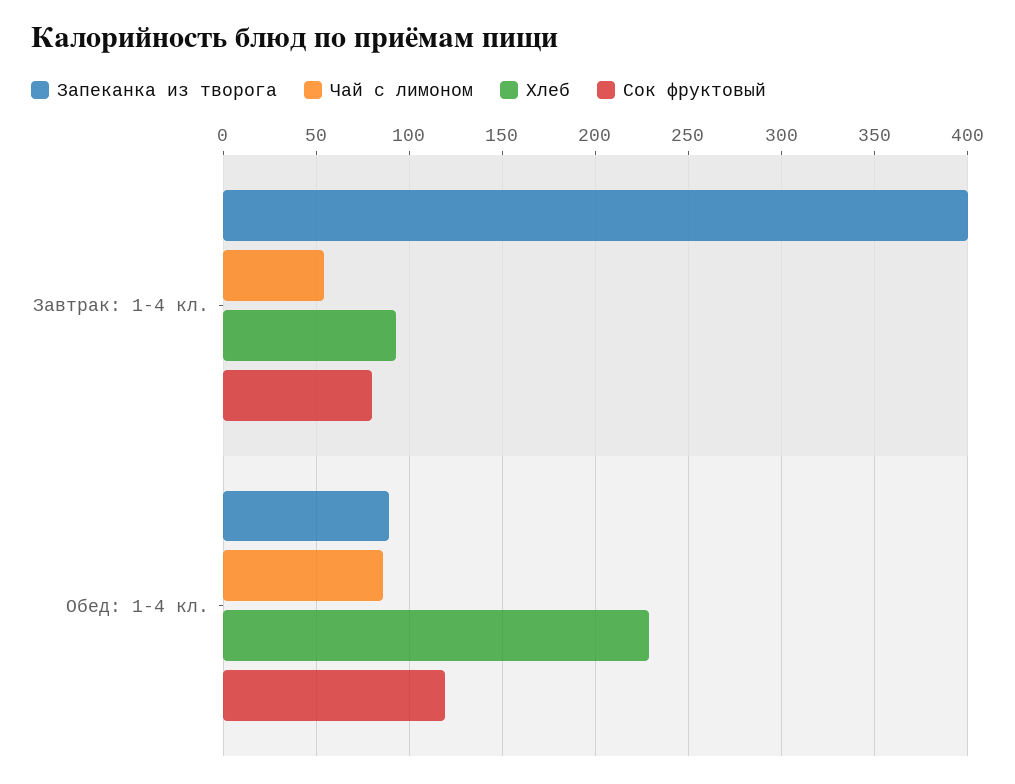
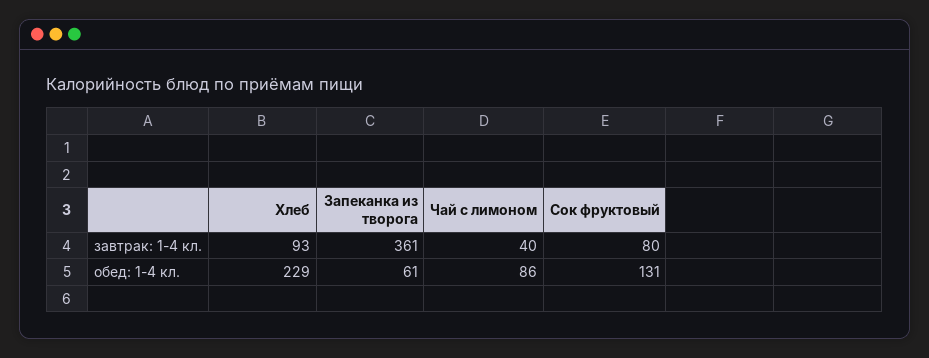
  {
    "Запеканка из творога": {
-     "Завтрак: 1-4 кл.": 400,
+     "Завтрак: 1-4 кл.": 361,
-     "Обед: 1-4 кл.": 90
+     "Обед: 1-4 кл.": 61
    },
    "Чай с лимоном": {
-     "Завтрак: 1-4 кл.": 55,
+     "Завтрак: 1-4 кл.": 40,
      "Обед: 1-4 кл.": 86
    },
    "Хлеб": {
      "Завтрак: 1-4 кл.": 93,
      "Обед: 1-4 кл.": 229
    },
    "Сок фруктовый": {
      "Завтрак: 1-4 кл.": 80,
-     "Обед: 1-4 кл.": 120
+     "Обед: 1-4 кл.": 131
    }
  }

